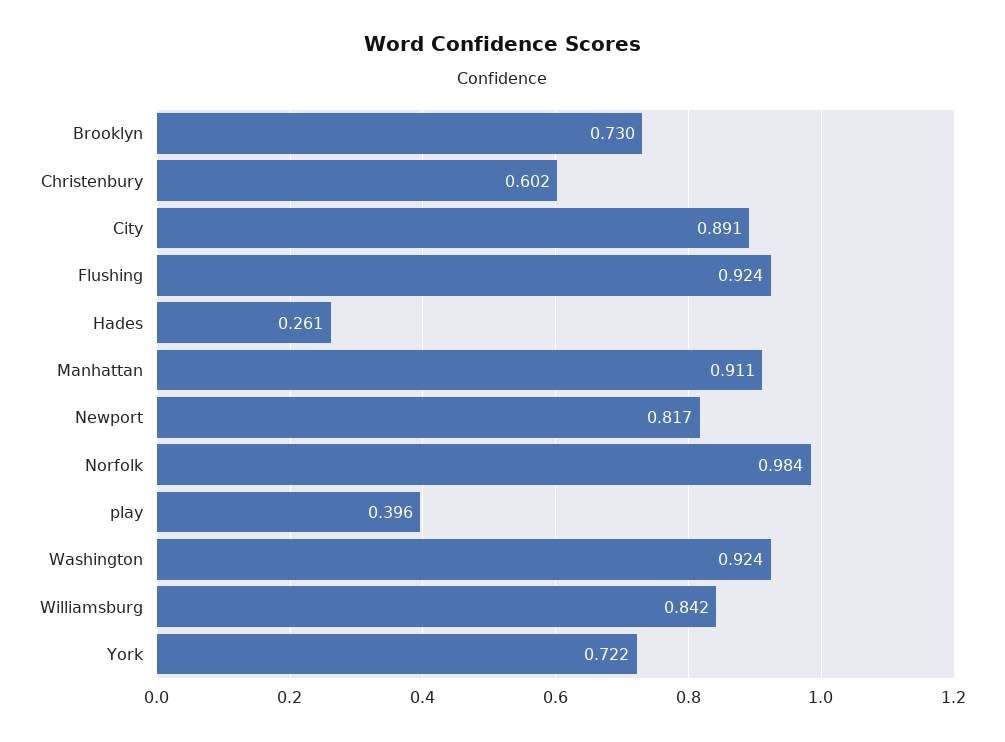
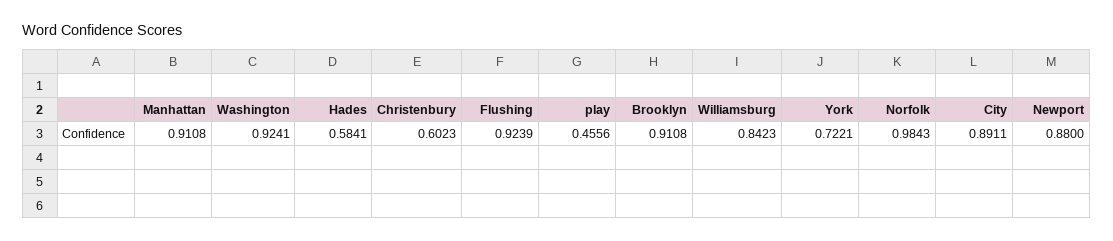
  {
-   "Brooklyn": 0.73,
+   "Brooklyn": 0.9108,
    "Christenbury": 0.6023,
    "City": 0.8911,
    "Flushing": 0.9239,
-   "Hades": 0.261,
+   "Hades": 0.5841,
    "Manhattan": 0.9108,
-   "Newport": 0.817,
+   "Newport": 0.88,
    "Norfolk": 0.9843,
-   "play": 0.396,
+   "play": 0.4556,
    "Washington": 0.9241,
    "Williamsburg": 0.8423,
    "York": 0.7221
  }

